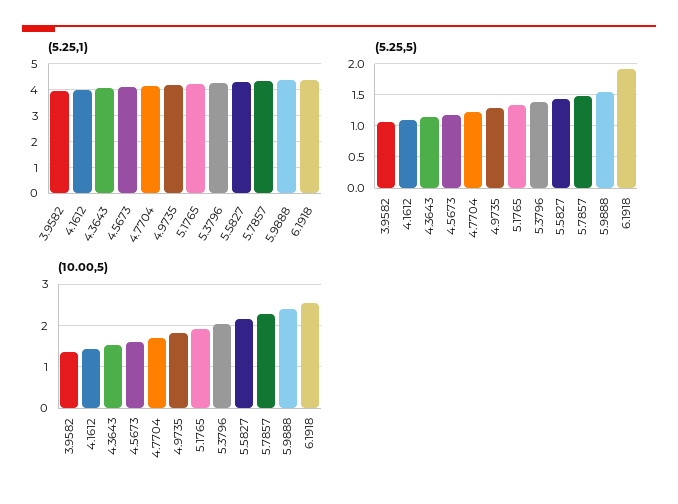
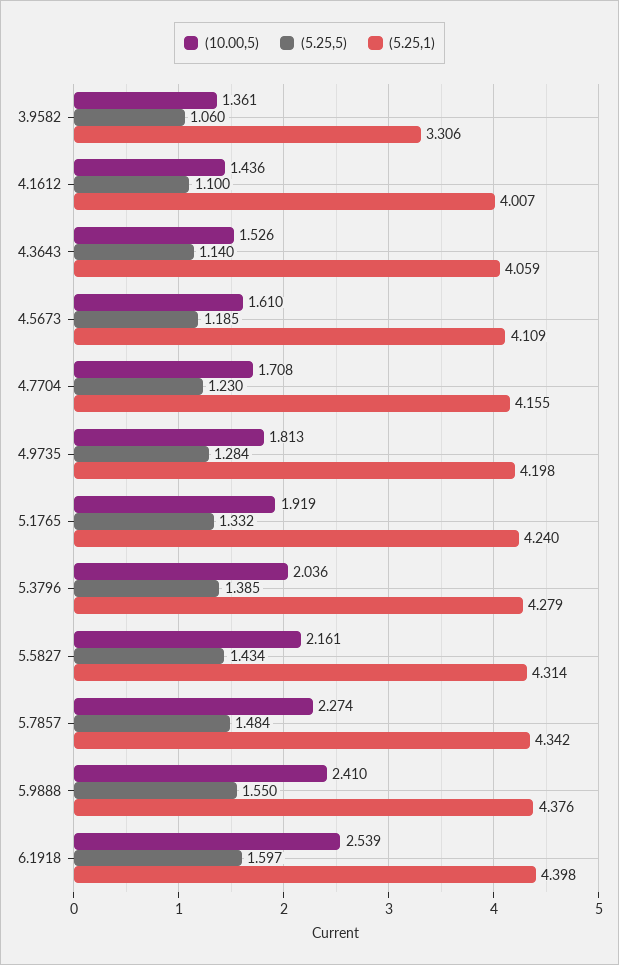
  {
    "(5.25,1)": {
-     "3.9582": 4,
+     "3.9582": 3.306,
      "4.1612": 4.007,
      "4.3643": 4.059,
      "4.5673": 4.109,
      "4.7704": 4.155,
      "4.9735": 4.198,
      "5.1765": 4.24,
      "5.3796": 4.279,
      "5.5827": 4.314,
      "5.7857": 4.342,
      "5.9888": 4.376,
      "6.1918": 4.398
    },
    "(5.25,5)": {
      "3.9582": 1.06,
      "4.1612": 1.1,
      "4.3643": 1.14,
      "4.5673": 1.185,
      "4.7704": 1.23,
      "4.9735": 1.284,
      "5.1765": 1.332,
      "5.3796": 1.385,
      "5.5827": 1.434,
      "5.7857": 1.484,
      "5.9888": 1.55,
-     "6.1918": 1.9
+     "6.1918": 1.597
    },
    "(10.00,5)": {
      "3.9582": 1.361,
      "4.1612": 1.436,
      "4.3643": 1.526,
      "4.5673": 1.61,
      "4.7704": 1.708,
      "4.9735": 1.813,
      "5.1765": 1.919,
      "5.3796": 2.036,
      "5.5827": 2.161,
      "5.7857": 2.274,
      "5.9888": 2.41,
      "6.1918": 2.539
    }
  }

